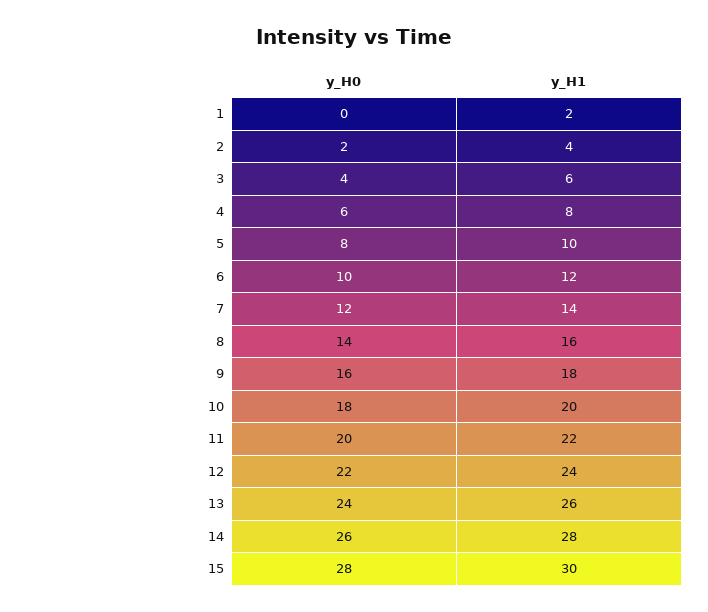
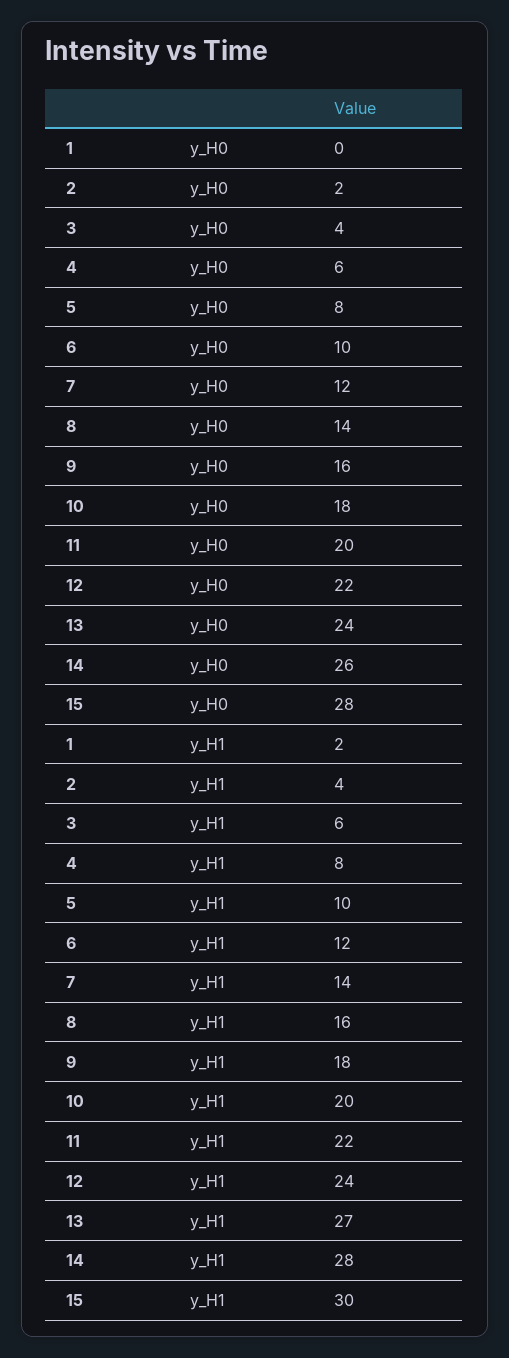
  {
    "y_H0": {
      "1": 0,
      "2": 2,
      "3": 4,
      "4": 6,
      "5": 8,
      "6": 10,
      "7": 12,
      "8": 14,
      "9": 16,
      "10": 18,
      "11": 20,
      "12": 22,
      "13": 24,
      "14": 26,
      "15": 28
    },
    "y_H1": {
      "1": 2,
      "2": 4,
      "3": 6,
      "4": 8,
      "5": 10,
      "6": 12,
      "7": 14,
      "8": 16,
      "9": 18,
      "10": 20,
      "11": 22,
      "12": 24,
-     "13": 26,
+     "13": 27,
      "14": 28,
      "15": 30
    }
  }

